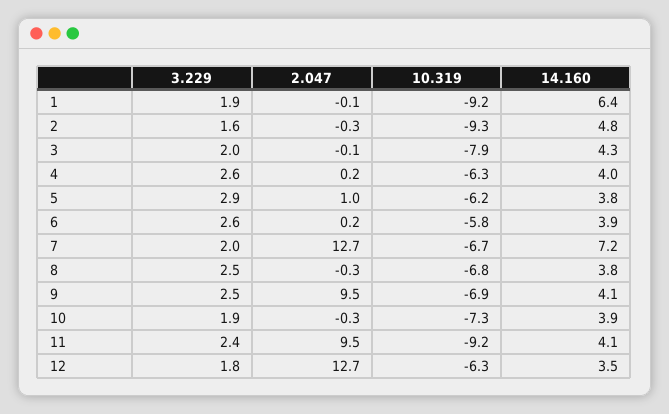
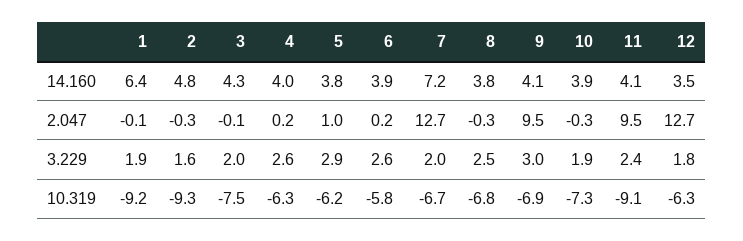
  {
    "3.229": {
      "1": 1.9,
      "2": 1.6,
      "3": 2,
      "4": 2.6,
      "5": 2.9,
      "6": 2.6,
      "7": 2,
      "8": 2.5,
-     "9": 2.5,
+     "9": 3,
      "10": 1.9,
      "11": 2.4,
      "12": 1.8
    },
    "2.047": {
      "1": -0.1,
      "2": -0.3,
      "3": -0.1,
      "4": 0.2,
      "5": 1,
      "6": 0.2,
      "7": 12.7,
      "8": -0.3,
      "9": 9.5,
      "10": -0.3,
      "11": 9.5,
      "12": 12.7
    },
    "10.319": {
      "1": -9.2,
      "2": -9.3,
-     "3": -7.9,
+     "3": -7.5,
      "4": -6.3,
      "5": -6.2,
      "6": -5.8,
      "7": -6.7,
      "8": -6.8,
      "9": -6.9,
      "10": -7.3,
-     "11": -9.2,
+     "11": -9.1,
      "12": -6.3
    },
    "14.160": {
      "1": 6.4,
      "2": 4.8,
      "3": 4.3,
      "4": 4,
      "5": 3.8,
      "6": 3.9,
      "7": 7.2,
      "8": 3.8,
      "9": 4.1,
      "10": 3.9,
      "11": 4.1,
      "12": 3.5
    }
  }

